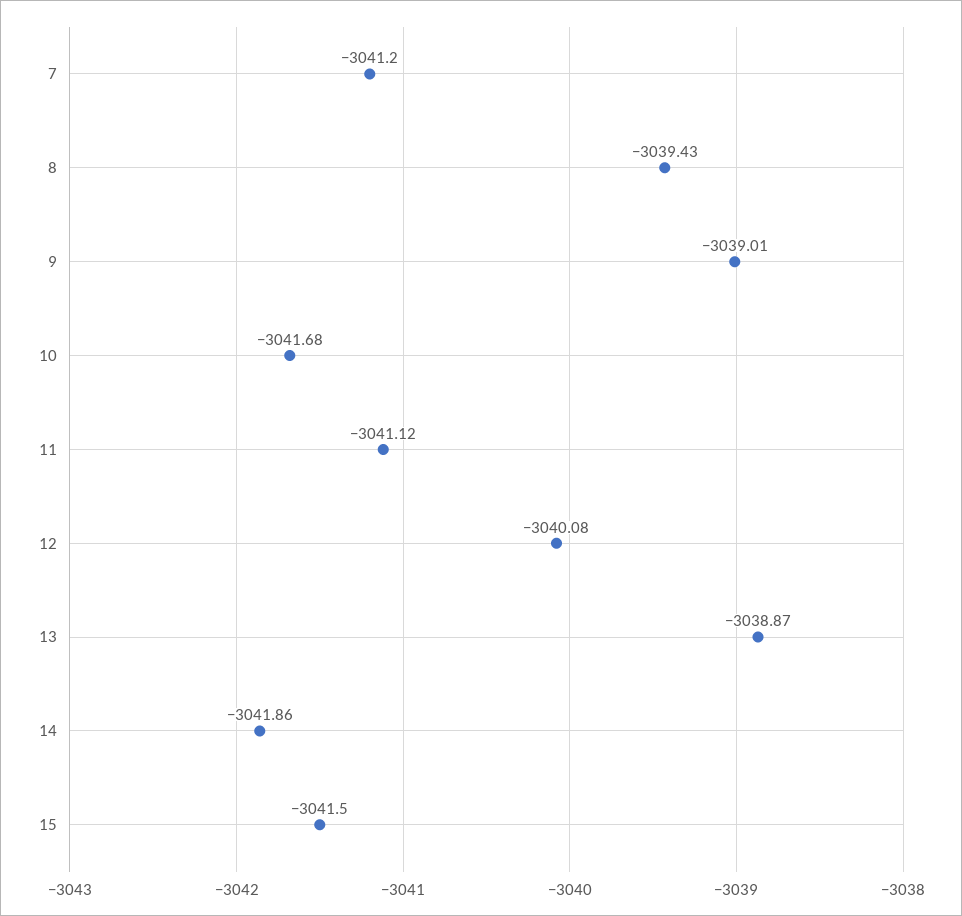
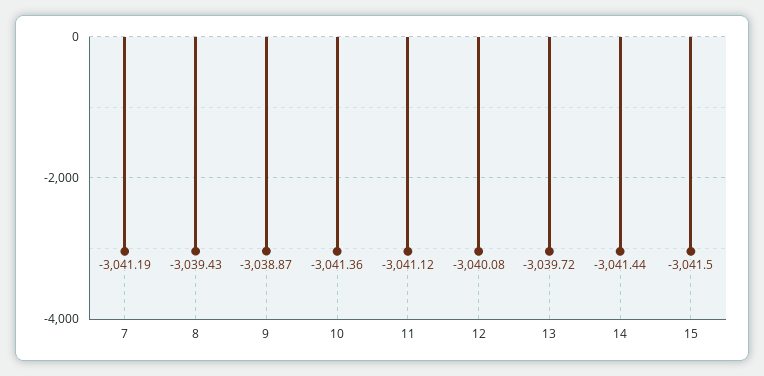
  {
-   "7": -3041.2,
+   "7": -3041.19,
    "8": -3039.43,
-   "9": -3039.01,
+   "9": -3038.87,
-   "10": -3041.68,
+   "10": -3041.36,
    "11": -3041.12,
    "12": -3040.08,
-   "13": -3038.87,
+   "13": -3039.72,
-   "14": -3041.86,
+   "14": -3041.44,
    "15": -3041.5
  }

